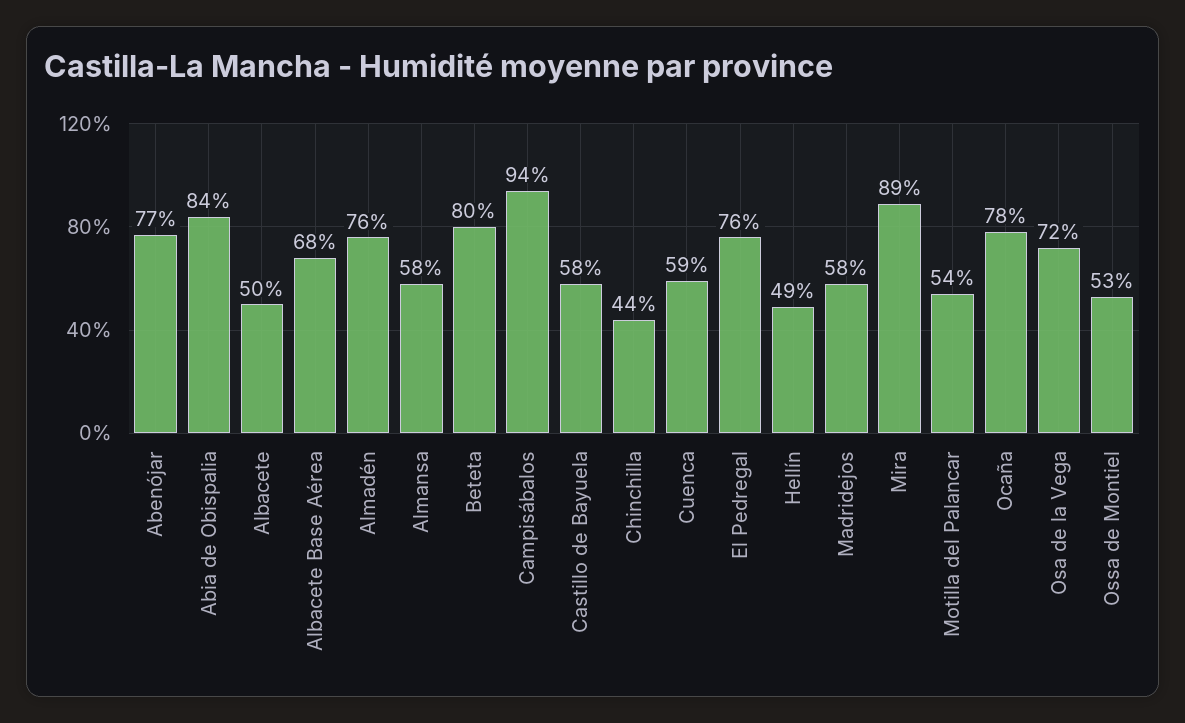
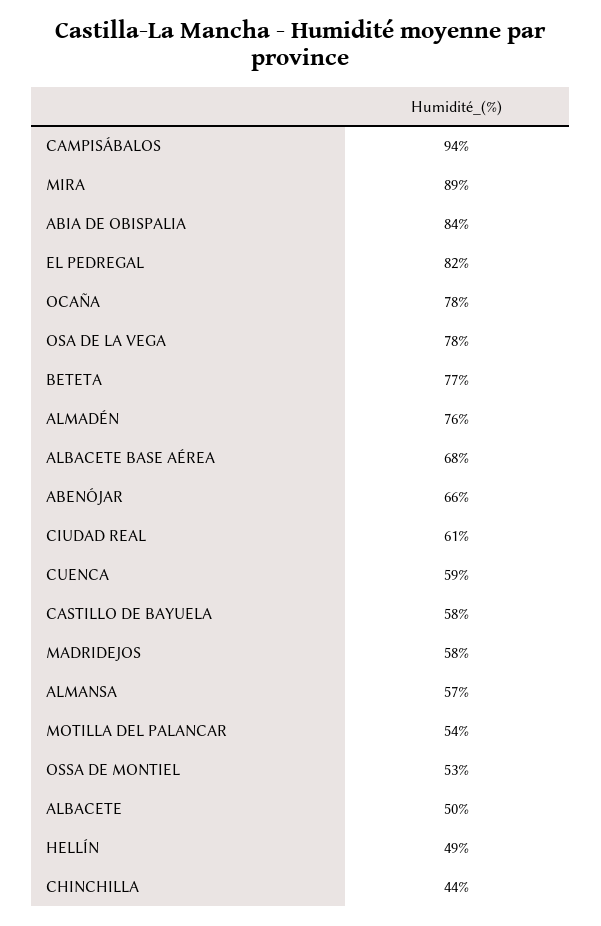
  {
-   "Abenójar": 77,
+   "Abenójar": 66,
    "Abia de Obispalia": 84,
    "Albacete": 50,
    "Albacete Base Aérea": 68,
    "Almadén": 76,
-   "Almansa": 58,
+   "Almansa": 57,
-   "Beteta": 80,
+   "Beteta": 77,
    "Campisábalos": 94,
    "Castillo de Bayuela": 58,
    "Chinchilla": 44,
    "Cuenca": 59,
-   "El Pedregal": 76,
+   "El Pedregal": 82,
    "Hellín": 49,
    "Madridejos": 58,
    "Mira": 89,
    "Motilla del Palancar": 54,
    "Ocaña": 78,
-   "Osa de la Vega": 72,
+   "Osa de la Vega": 78,
-   "Ossa de Montiel": 53
+   "Ossa de Montiel": 53,
+   "CIUDAD REAL": 61
  }

